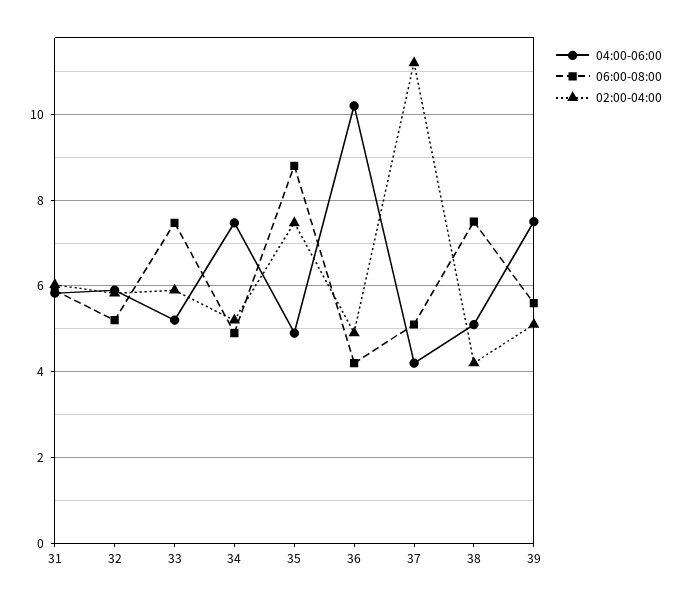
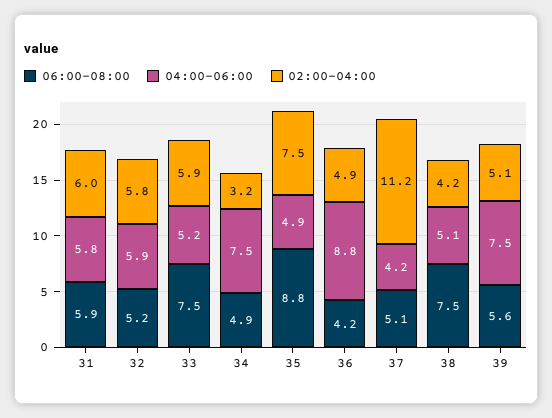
  {
    "04:00-06:00": {
      "31": 5.8,
      "32": 5.9,
      "33": 5.2,
      "34": 7.5,
      "35": 4.9,
-     "36": 10.2,
+     "36": 8.8,
      "37": 4.2,
      "38": 5.1,
      "39": 7.5
    },
    "06:00-08:00": {
      "31": 5.9,
      "32": 5.2,
      "33": 7.5,
      "34": 4.9,
      "35": 8.8,
      "36": 4.2,
      "37": 5.1,
      "38": 7.5,
      "39": 5.6
    },
    "02:00-04:00": {
      "31": 6,
      "32": 5.8,
      "33": 5.9,
-     "34": 5.2,
+     "34": 3.2,
      "35": 7.5,
      "36": 4.9,
      "37": 11.2,
      "38": 4.2,
      "39": 5.1
    }
  }

